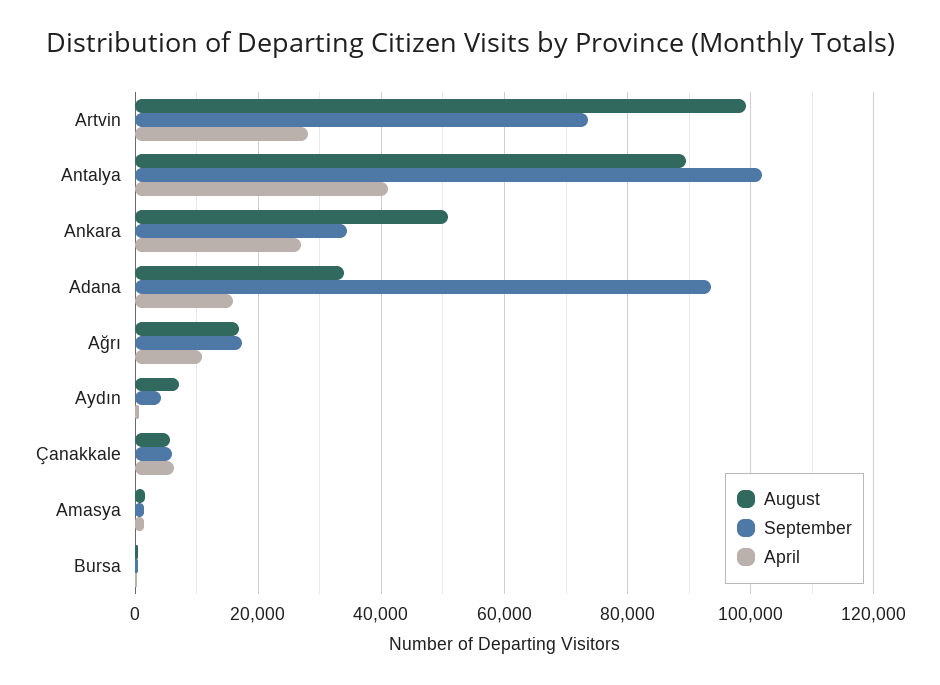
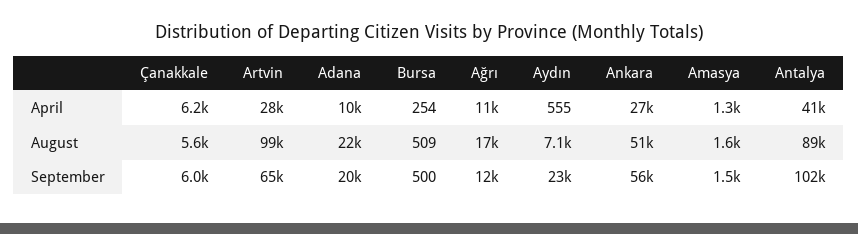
  {
    "August": {
      "Artvin": 99000,
      "Antalya": 89000,
      "Ankara": 51000,
-     "Adana": 34000,
+     "Adana": 22000,
      "Ağrı": 17000,
      "Aydın": 7100,
      "Çanakkale": 5600,
      "Amasya": 1600,
      "Bursa": 509
    },
    "September": {
-     "Artvin": 74000,
+     "Artvin": 65000,
      "Antalya": 102000,
-     "Ankara": 34000,
+     "Ankara": 56000,
-     "Adana": 94000,
+     "Adana": 20000,
-     "Ağrı": 18000,
+     "Ağrı": 12000,
-     "Aydın": 4000,
+     "Aydın": 23000,
      "Çanakkale": 6000,
      "Amasya": 1500,
      "Bursa": 500
    },
    "April": {
      "Artvin": 28000,
      "Antalya": 41000,
      "Ankara": 27000,
-     "Adana": 16000,
+     "Adana": 10000,
      "Ağrı": 11000,
      "Aydın": 555,
      "Çanakkale": 6200,
      "Amasya": 1300,
      "Bursa": 254
    }
  }

